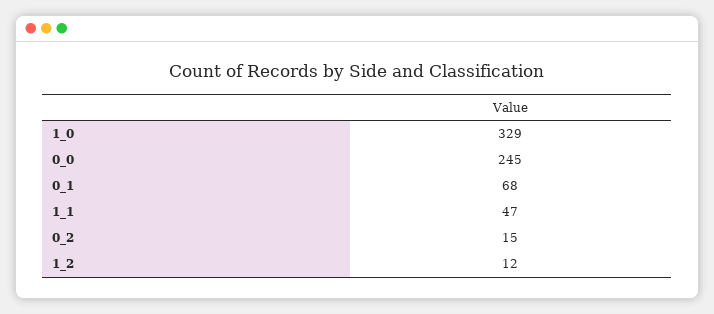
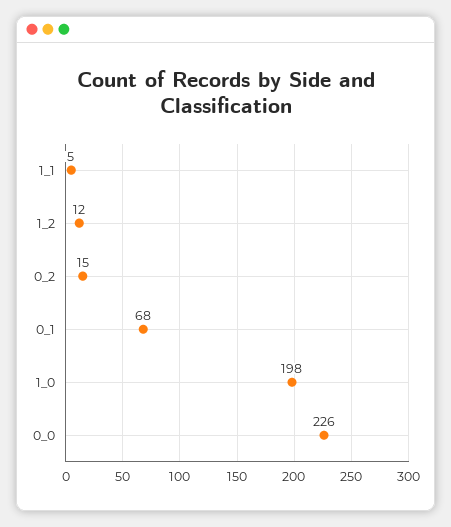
  {
-   "1_0": 329,
+   "1_0": 198,
-   "0_0": 245,
+   "0_0": 226,
    "0_1": 68,
-   "1_1": 47,
+   "1_1": 5,
    "0_2": 15,
    "1_2": 12
  }

